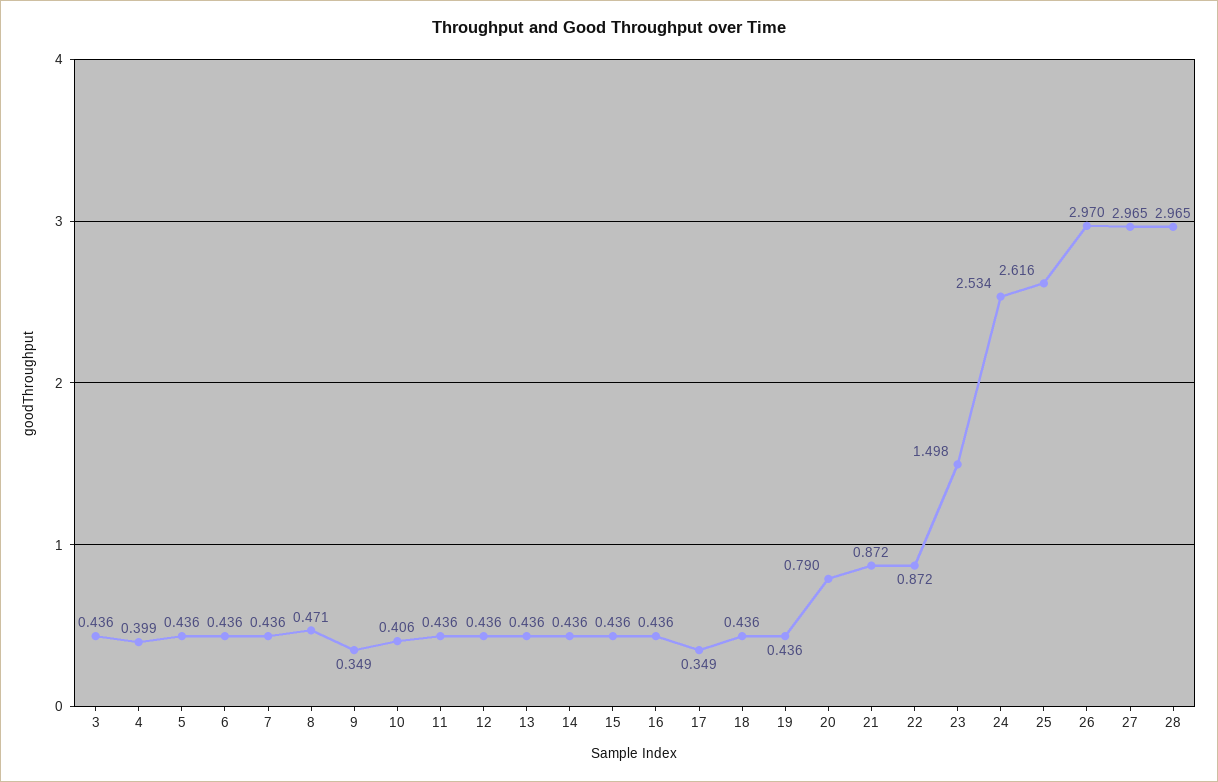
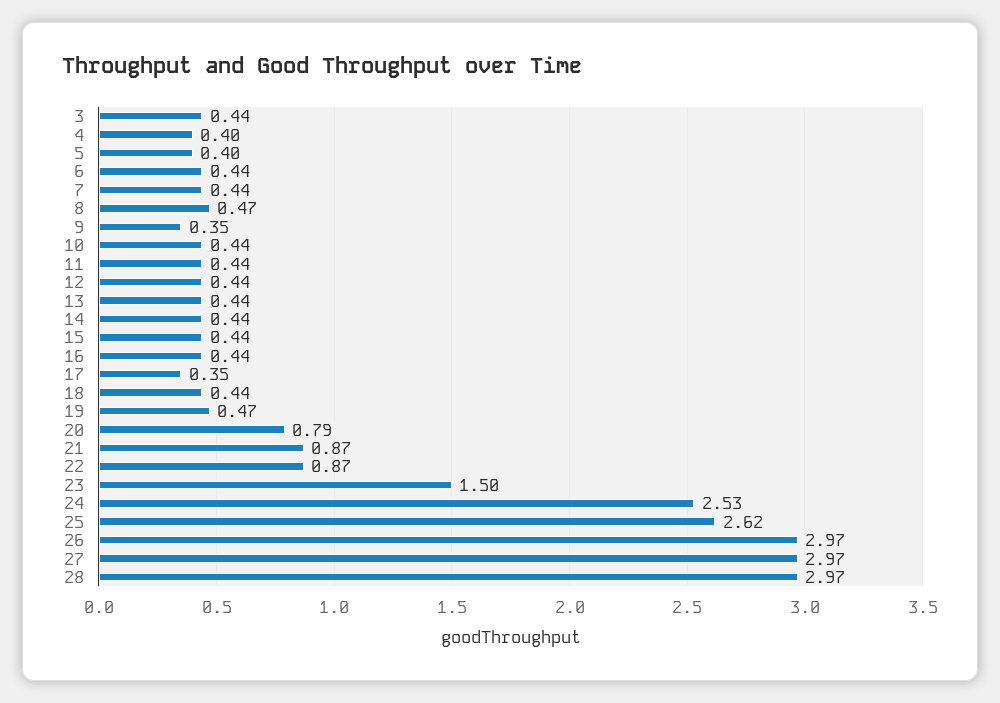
  {
    "3": 0.436,
    "4": 0.399,
-   "5": 0.436,
+   "5": 0.4,
    "6": 0.436,
    "7": 0.436,
    "8": 0.471,
    "9": 0.349,
-   "10": 0.406,
+   "10": 0.44,
    "11": 0.436,
    "12": 0.436,
    "13": 0.436,
    "14": 0.436,
    "15": 0.436,
    "16": 0.436,
    "17": 0.349,
    "18": 0.436,
-   "19": 0.436,
+   "19": 0.47,
    "20": 0.79,
    "21": 0.872,
    "22": 0.872,
    "23": 1.498,
    "24": 2.534,
    "25": 2.616,
    "26": 2.97,
    "27": 2.965,
    "28": 2.965
  }

